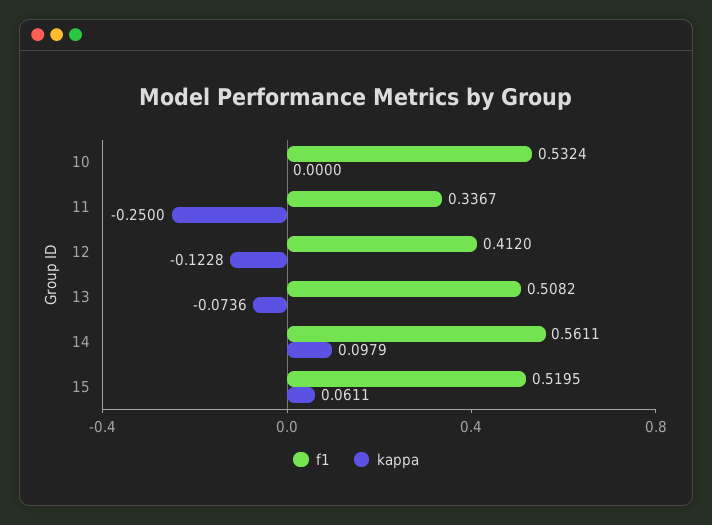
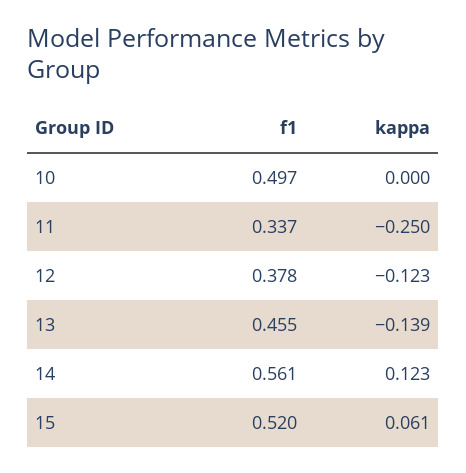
  {
    "f1": {
-     "10": 0.5324,
+     "10": 0.497,
      "11": 0.3367,
-     "12": 0.412,
+     "12": 0.378,
-     "13": 0.5082,
+     "13": 0.455,
      "14": 0.5611,
      "15": 0.5195
    },
    "kappa": {
      "10": 0,
      "11": -0.25,
      "12": -0.1228,
-     "13": -0.0736,
+     "13": -0.139,
-     "14": 0.0979,
+     "14": 0.123,
      "15": 0.0611
    }
  }

